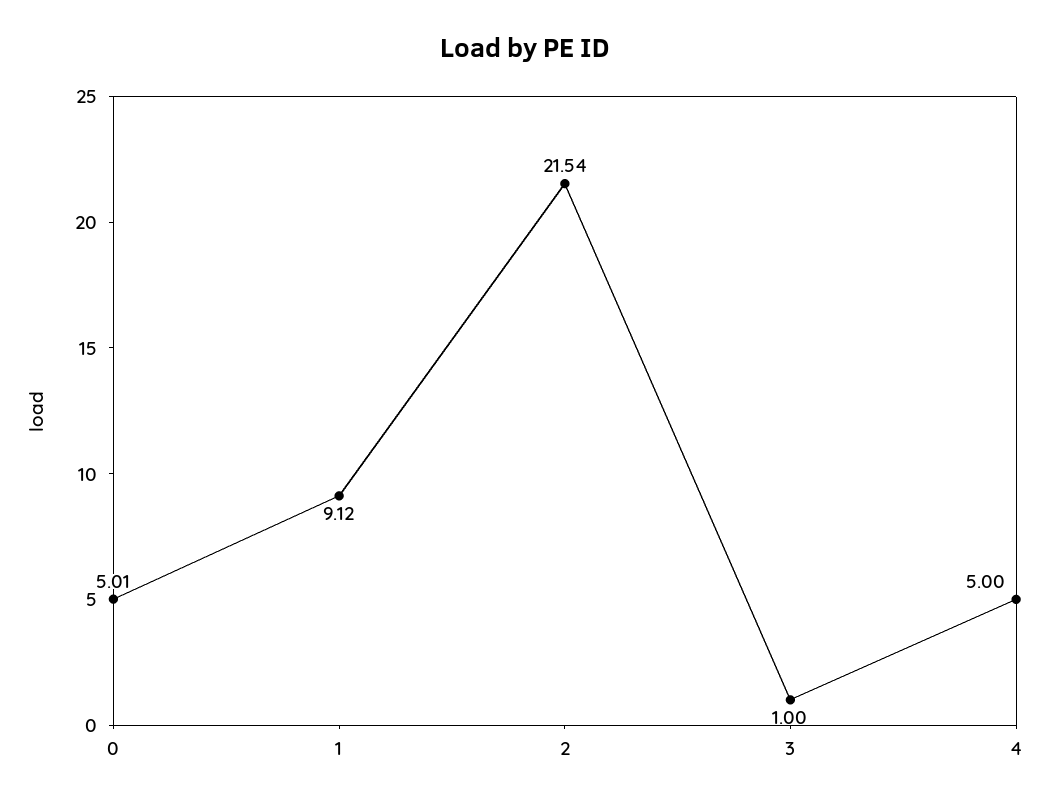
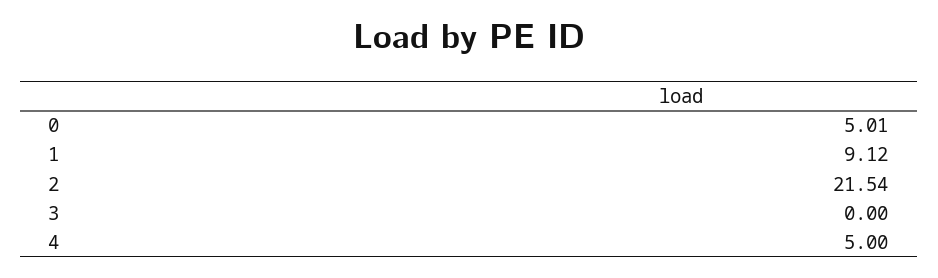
  {
    "0": 5.01,
    "1": 9.12,
    "2": 21.54,
-   "3": 1,
+   "3": 0,
    "4": 5
  }

